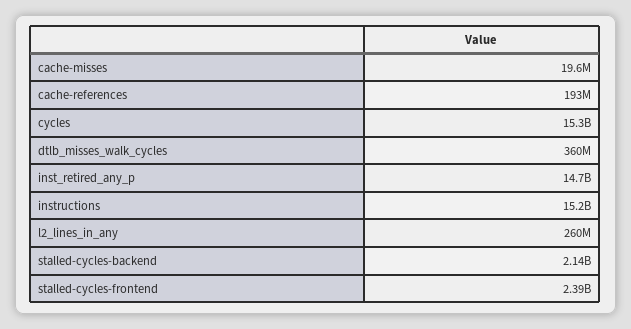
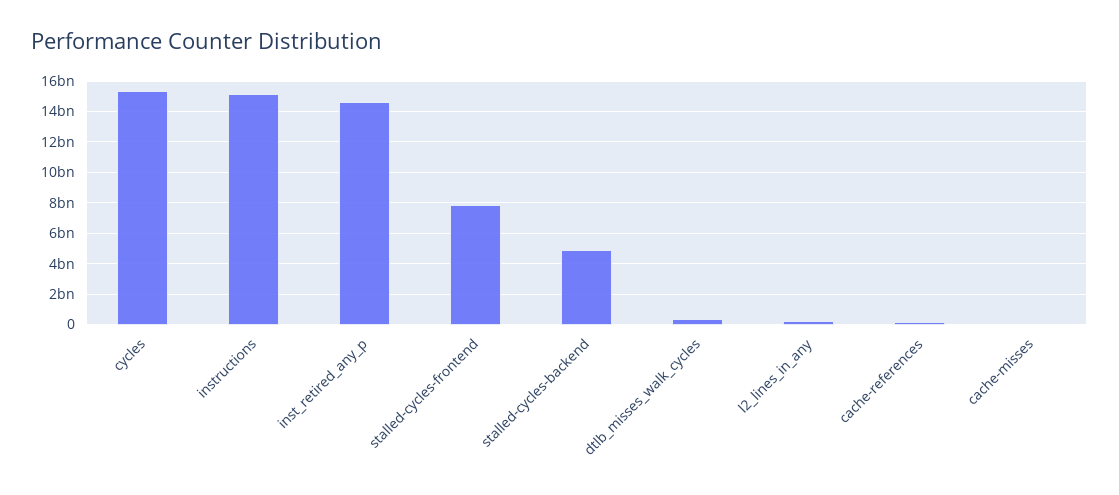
  {
    "cache-misses": 19600000,
    "cache-references": 193000000,
    "cycles": 15300000000,
    "dtlb_misses_walk_cycles": 360000000,
    "inst_retired_any_p": 14700000000,
    "instructions": 15200000000,
    "l2_lines_in_any": 260000000,
-   "stalled-cycles-backend": 2140000000,
+   "stalled-cycles-backend": 5000000000,
-   "stalled-cycles-frontend": 2390000000
+   "stalled-cycles-frontend": 8000000000
  }

